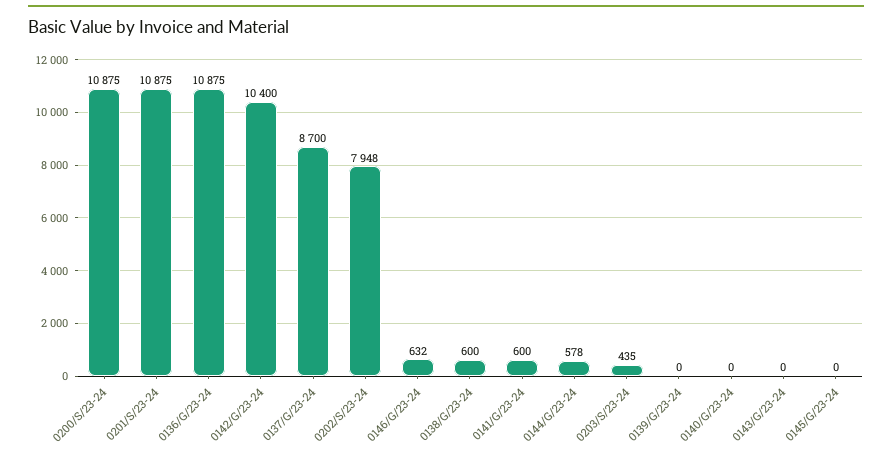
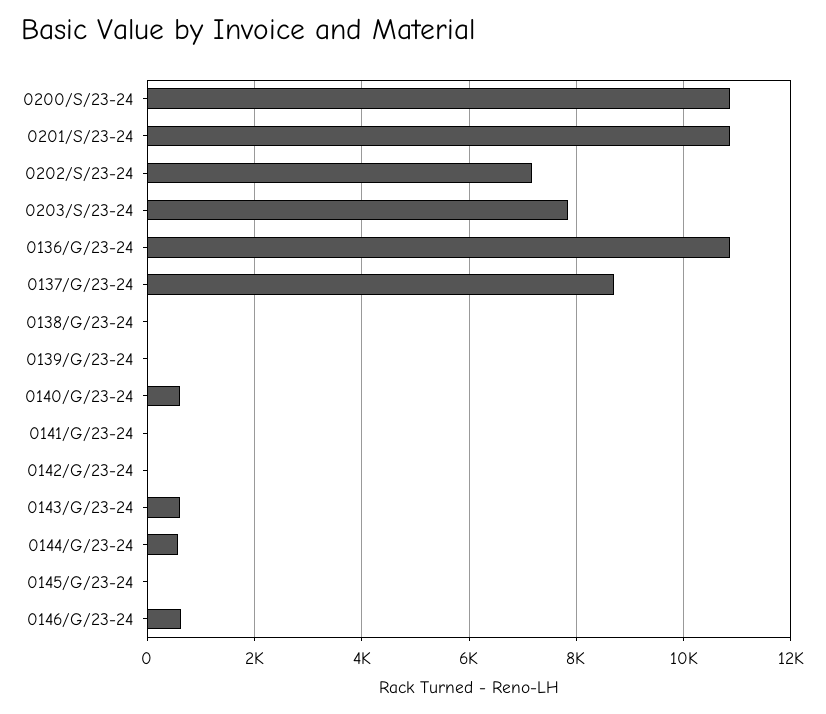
  {
    "0200/S/23-24": 10875,
    "0201/S/23-24": 10875,
    "0136/G/23-24": 10875,
-   "0142/G/23-24": 10400,
+   "0142/G/23-24": 0,
    "0137/G/23-24": 8700,
-   "0202/S/23-24": 7948,
+   "0202/S/23-24": 7200,
    "0146/G/23-24": 632,
-   "0138/G/23-24": 600,
+   "0138/G/23-24": 0,
-   "0141/G/23-24": 600,
+   "0141/G/23-24": 0,
    "0144/G/23-24": 578,
-   "0203/S/23-24": 435,
+   "0203/S/23-24": 7800,
    "0139/G/23-24": 0,
-   "0140/G/23-24": 0,
+   "0140/G/23-24": 600,
-   "0143/G/23-24": 0,
+   "0143/G/23-24": 600,
    "0145/G/23-24": 0
  }

